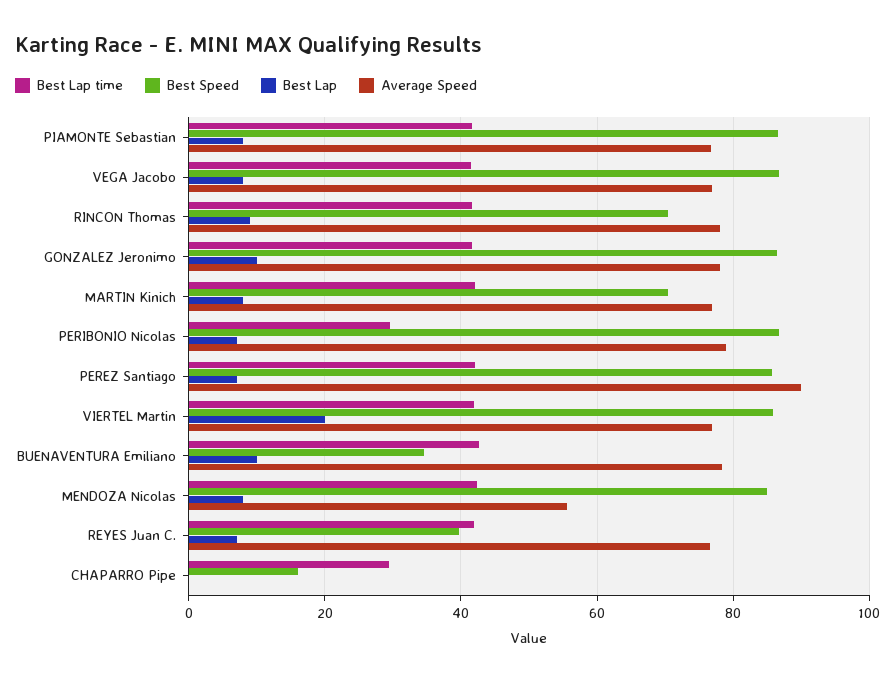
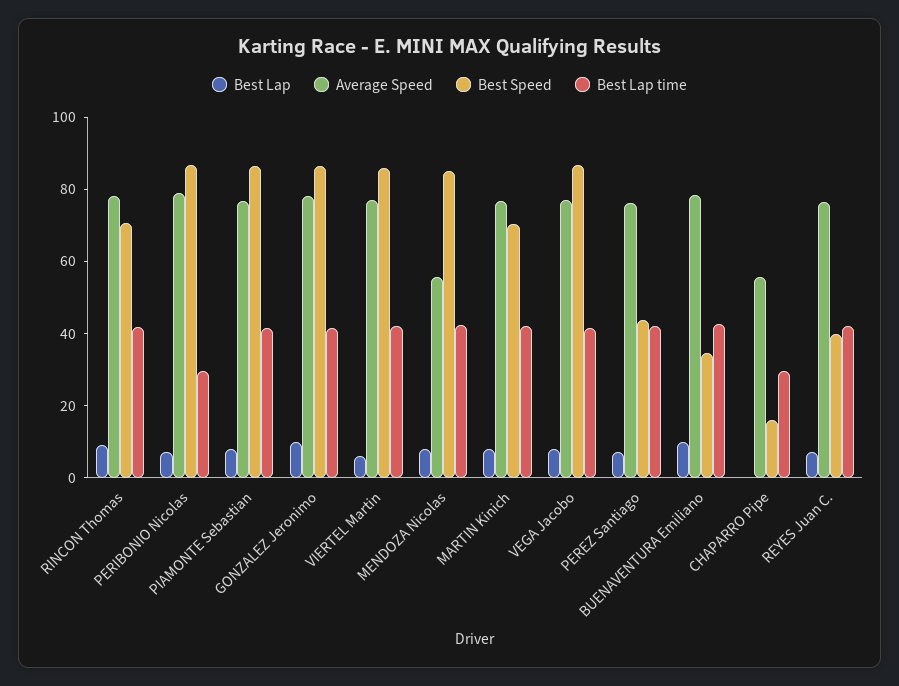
  {
    "Best Lap time": {
      "PIAMONTE Sebastian": 42,
      "VEGA Jacobo": 42,
      "RINCON Thomas": 42,
      "GONZALEZ Jeronimo": 42,
      "MARTIN Kinich": 42,
      "PERIBONIO Nicolas": 30,
      "PEREZ Santiago": 42,
      "VIERTEL Martin": 42,
      "BUENAVENTURA Emiliano": 42,
      "MENDOZA Nicolas": 42,
      "REYES Juan C.": 42,
      "CHAPARRO Pipe": 30
    },
    "Best Speed": {
      "PIAMONTE Sebastian": 86,
      "VEGA Jacobo": 86,
      "RINCON Thomas": 70,
      "GONZALEZ Jeronimo": 86,
      "MARTIN Kinich": 70,
      "PERIBONIO Nicolas": 86,
-     "PEREZ Santiago": 86,
+     "PEREZ Santiago": 45,
      "VIERTEL Martin": 86,
      "BUENAVENTURA Emiliano": 34,
      "MENDOZA Nicolas": 86,
      "REYES Juan C.": 40,
      "CHAPARRO Pipe": 16
    },
    "Best Lap": {
      "PIAMONTE Sebastian": 8,
      "VEGA Jacobo": 8,
      "RINCON Thomas": 10,
      "GONZALEZ Jeronimo": 10,
      "MARTIN Kinich": 8,
      "PERIBONIO Nicolas": 8,
      "PEREZ Santiago": 8,
-     "VIERTEL Martin": 20,
+     "VIERTEL Martin": 5,
      "BUENAVENTURA Emiliano": 10,
      "MENDOZA Nicolas": 8,
      "REYES Juan C.": 8,
      "CHAPARRO Pipe": 0
    },
    "Average Speed": {
      "PIAMONTE Sebastian": 76,
      "VEGA Jacobo": 76,
      "RINCON Thomas": 78,
      "GONZALEZ Jeronimo": 78,
      "MARTIN Kinich": 76,
      "PERIBONIO Nicolas": 78,
-     "PEREZ Santiago": 90,
+     "PEREZ Santiago": 75,
      "VIERTEL Martin": 76,
      "BUENAVENTURA Emiliano": 78,
      "MENDOZA Nicolas": 56,
      "REYES Juan C.": 76,
-     "CHAPARRO Pipe": 0
+     "CHAPARRO Pipe": 55
    }
  }

